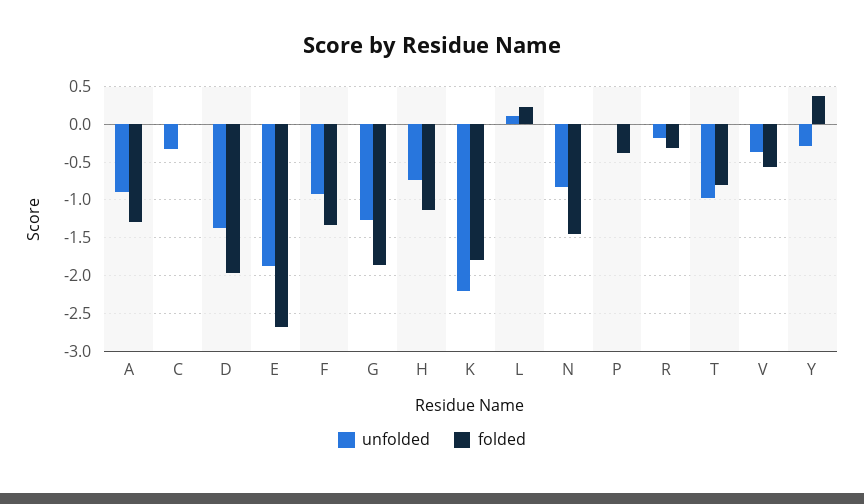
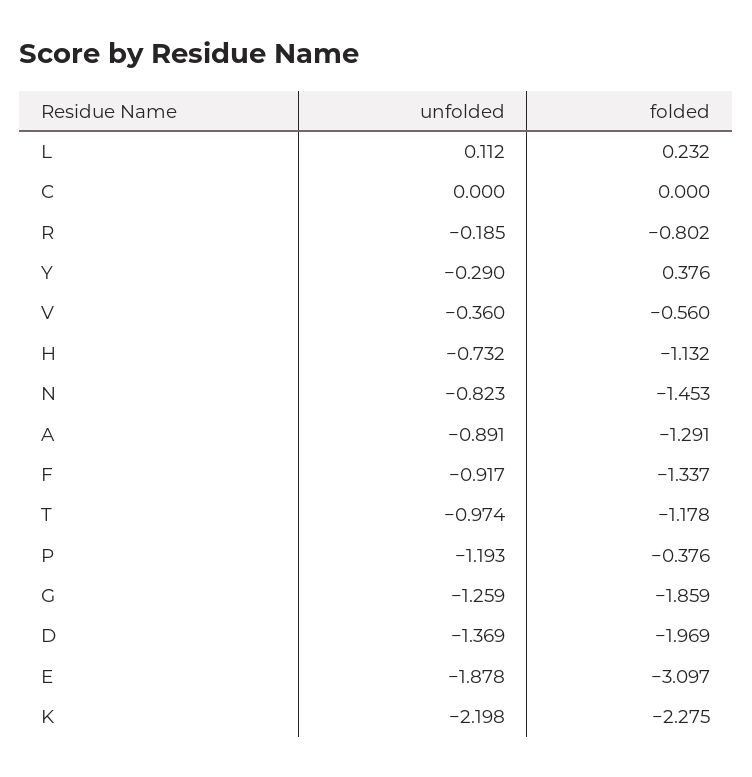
  {
    "unfolded": {
      "A": -0.891,
-     "C": -0.3,
+     "C": 0,
      "D": -1.369,
      "E": -1.878,
      "F": -0.917,
      "G": -1.259,
      "H": -0.732,
      "K": -2.198,
      "L": 0.112,
      "N": -0.823,
-     "P": 0,
+     "P": -1.193,
      "R": -0.185,
      "T": -0.974,
      "V": -0.36,
      "Y": -0.29
    },
    "folded": {
      "A": -1.291,
      "C": 0,
      "D": -1.969,
-     "E": -2.7,
+     "E": -3.097,
      "F": -1.337,
      "G": -1.859,
      "H": -1.132,
-     "K": -1.8,
+     "K": -2.275,
      "L": 0.232,
      "N": -1.453,
      "P": -0.376,
-     "R": -0.3,
+     "R": -0.802,
-     "T": -0.8,
+     "T": -1.178,
      "V": -0.56,
      "Y": 0.376
    }
  }

